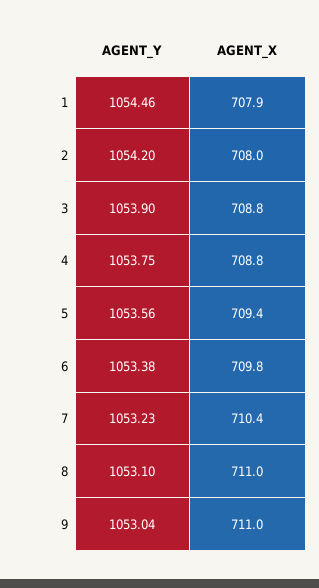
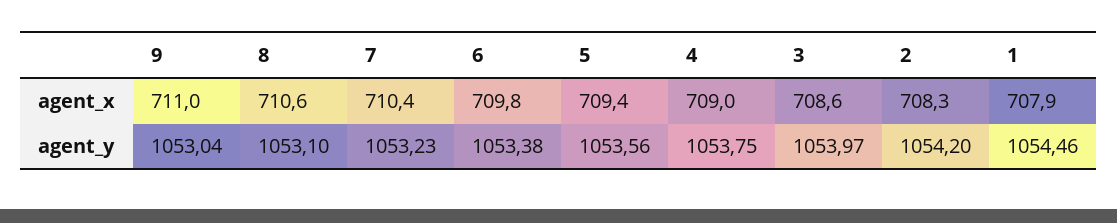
  {
    "AGENT_Y": {
      "1": 1054.46,
      "2": 1054.2,
-     "3": 1053.9,
+     "3": 1053.97,
      "4": 1053.75,
      "5": 1053.56,
      "6": 1053.38,
      "7": 1053.23,
      "8": 1053.1,
      "9": 1053.04
    },
    "AGENT_X": {
      "1": 707.9,
-     "2": 708,
+     "2": 708.3,
-     "3": 708.8,
+     "3": 708.6,
-     "4": 708.8,
+     "4": 709,
      "5": 709.4,
      "6": 709.8,
      "7": 710.4,
-     "8": 711,
+     "8": 710.6,
      "9": 711
    }
  }

